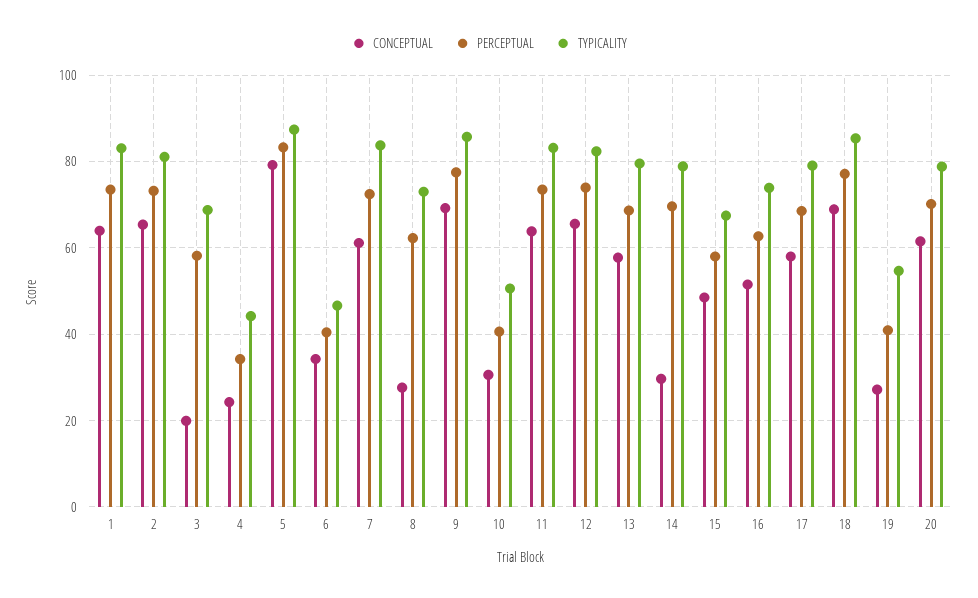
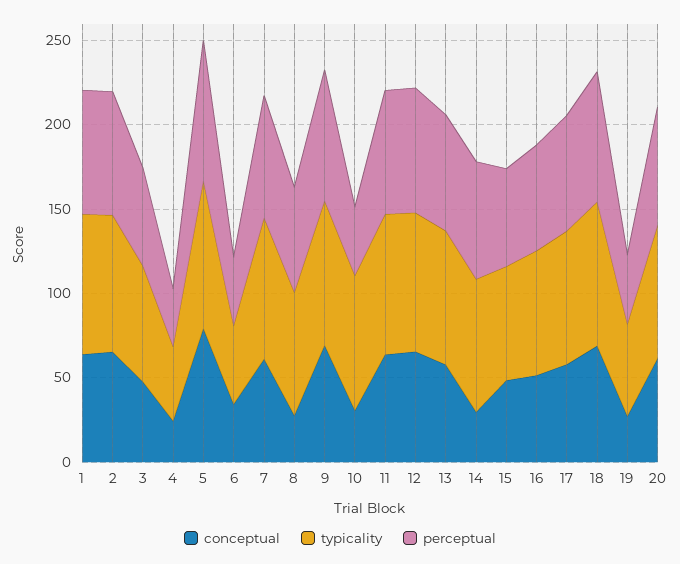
  {
    "CONCEPTUAL": {
      "1": 64,
      "2": 66,
-     "3": 20,
+     "3": 50,
      "4": 24,
      "5": 80,
      "6": 34,
      "7": 62,
      "8": 28,
      "9": 70,
      "10": 30,
      "11": 64,
      "12": 66,
      "13": 58,
      "14": 30,
      "15": 48,
      "16": 52,
      "17": 58,
      "18": 68,
      "19": 28,
      "20": 62
    },
    "PERCEPTUAL": {
      "1": 74,
      "2": 74,
      "3": 58,
      "4": 34,
      "5": 84,
      "6": 40,
      "7": 72,
      "8": 62,
      "9": 78,
      "10": 40,
      "11": 74,
      "12": 74,
      "13": 68,
      "14": 70,
      "15": 58,
      "16": 62,
      "17": 68,
      "18": 78,
      "19": 40,
      "20": 70
    },
    "TYPICALITY": {
      "1": 84,
      "2": 82,
      "3": 68,
      "4": 44,
      "5": 88,
      "6": 46,
      "7": 84,
      "8": 74,
      "9": 86,
-     "10": 50,
+     "10": 80,
      "11": 84,
      "12": 82,
      "13": 80,
      "14": 78,
      "15": 68,
      "16": 74,
      "17": 80,
      "18": 86,
      "19": 54,
      "20": 78
    }
  }

